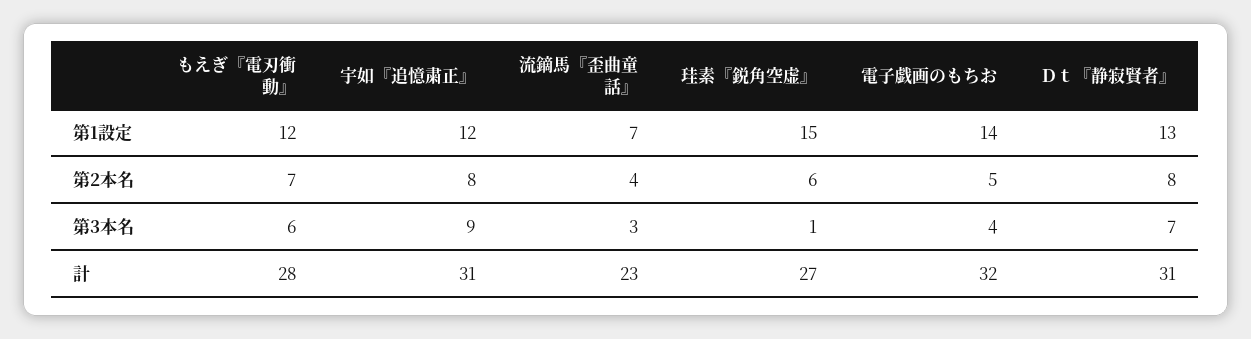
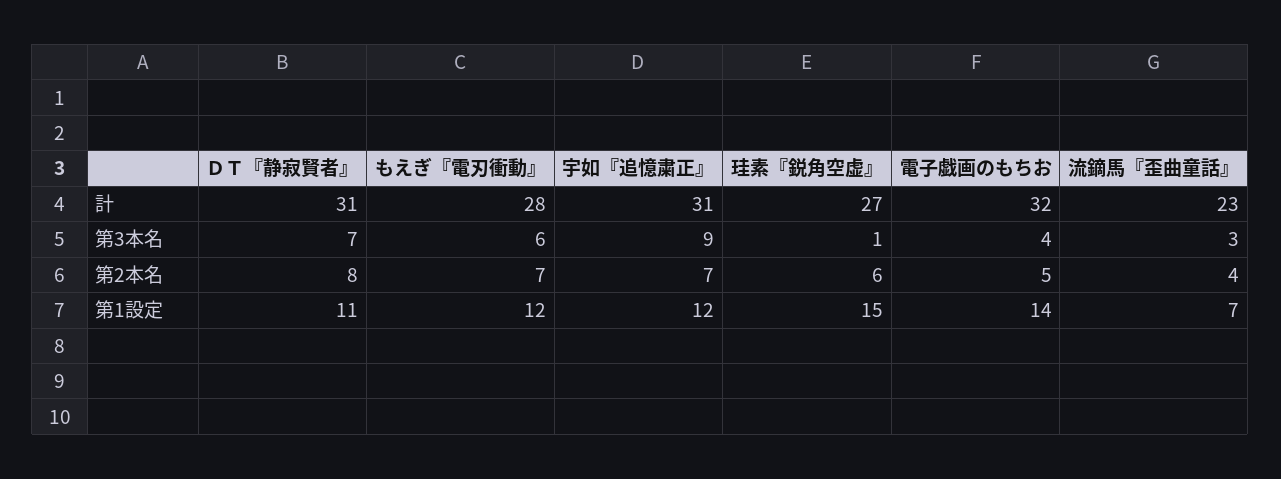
  {
    "もえぎ『電刃衝動』": {
      "第1設定": 12,
      "第2本名": 7,
      "第3本名": 6,
      "計": 28
    },
    "宇如『追憶粛正』": {
      "第1設定": 12,
-     "第2本名": 8,
+     "第2本名": 7,
      "第3本名": 9,
      "計": 31
    },
    "流鏑馬『歪曲童話』": {
      "第1設定": 7,
      "第2本名": 4,
      "第3本名": 3,
      "計": 23
    },
    "珪素『鋭角空虚』": {
      "第1設定": 15,
      "第2本名": 6,
      "第3本名": 1,
      "計": 27
    },
    "電子戯画のもちお": {
      "第1設定": 14,
      "第2本名": 5,
      "第3本名": 4,
      "計": 32
    },
    "Ｄｔ『静寂賢者』": {
-     "第1設定": 13,
+     "第1設定": 11,
      "第2本名": 8,
      "第3本名": 7,
      "計": 31
    }
  }

